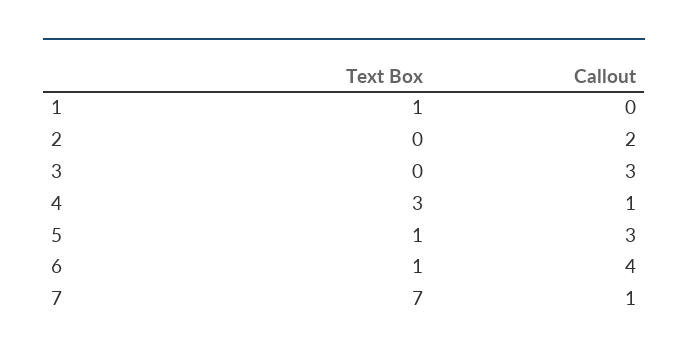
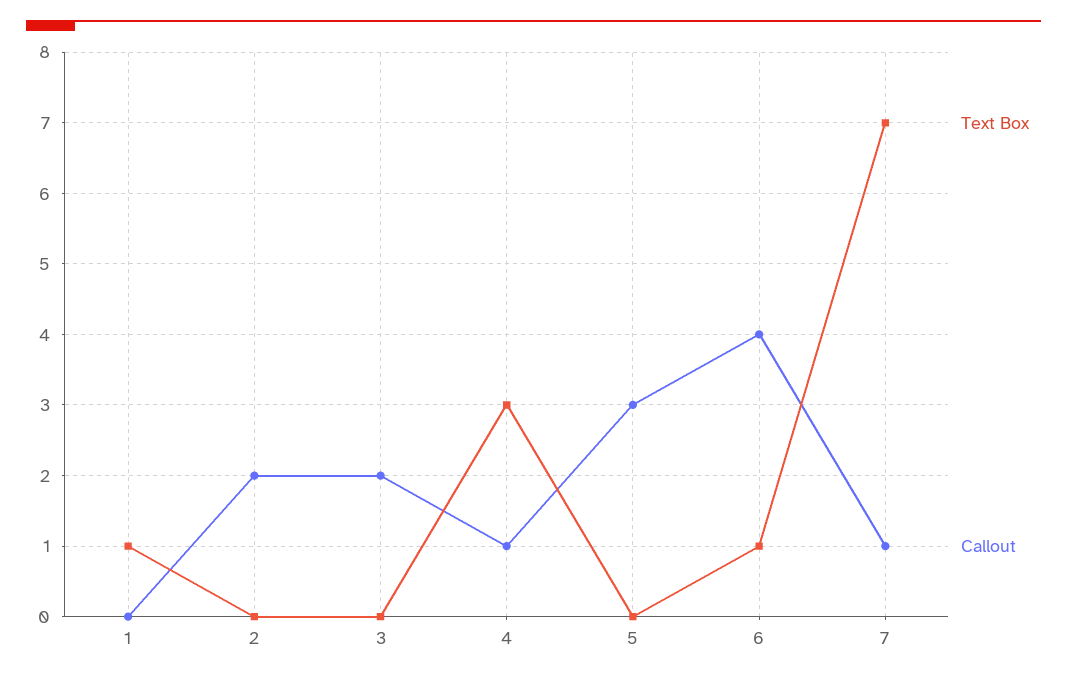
  {
    "Text Box": {
      "1": 1,
      "2": 0,
      "3": 0,
      "4": 3,
-     "5": 1,
+     "5": 0,
      "6": 1,
      "7": 7
    },
    "Callout": {
      "1": 0,
      "2": 2,
-     "3": 3,
+     "3": 2,
      "4": 1,
      "5": 3,
      "6": 4,
      "7": 1
    }
  }

